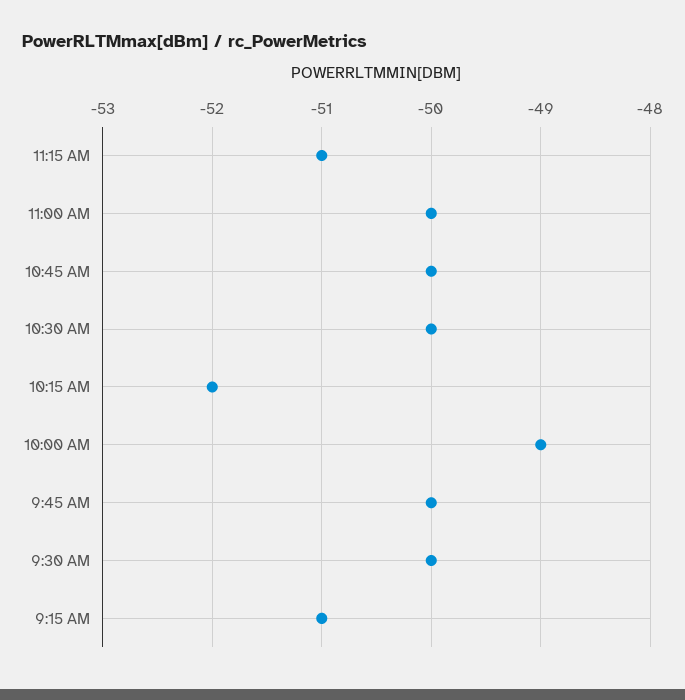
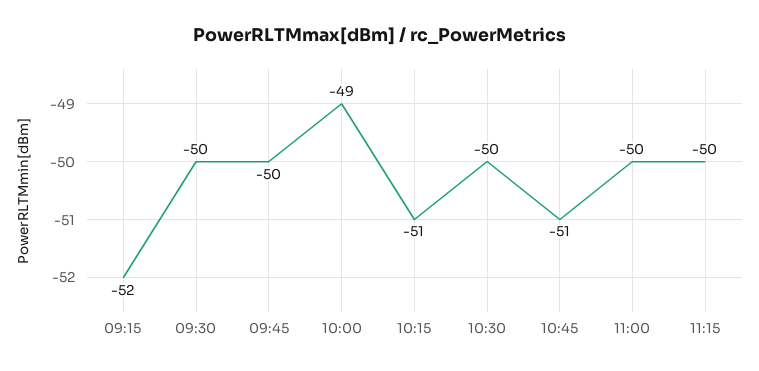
  {
-   "11:15 AM": -51,
+   "11:15 AM": -50,
    "11:00 AM": -50,
-   "10:45 AM": -50,
+   "10:45 AM": -51,
    "10:30 AM": -50,
-   "10:15 AM": -52,
+   "10:15 AM": -51,
    "10:00 AM": -49,
    "9:45 AM": -50,
    "9:30 AM": -50,
-   "9:15 AM": -51
+   "9:15 AM": -52
  }

